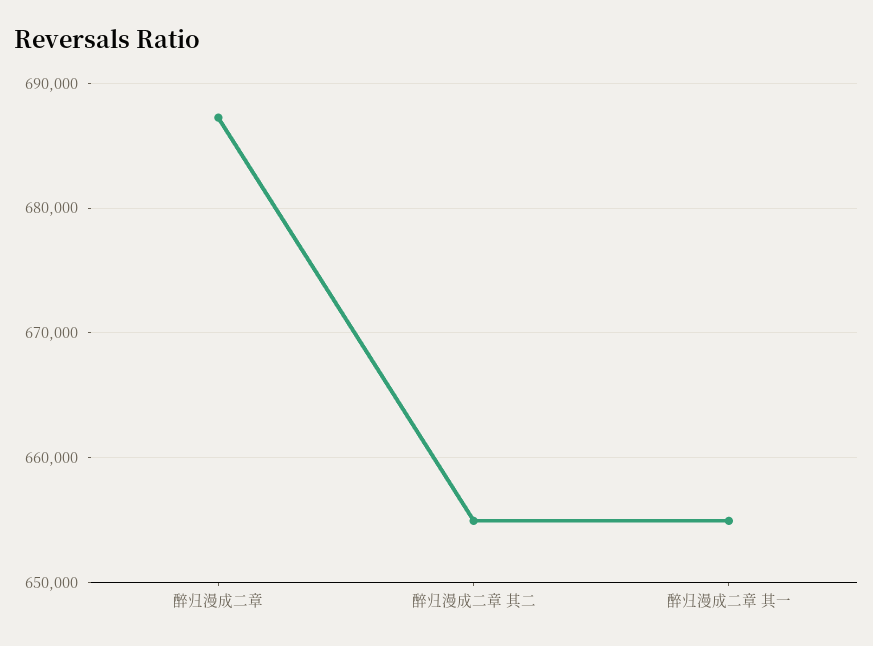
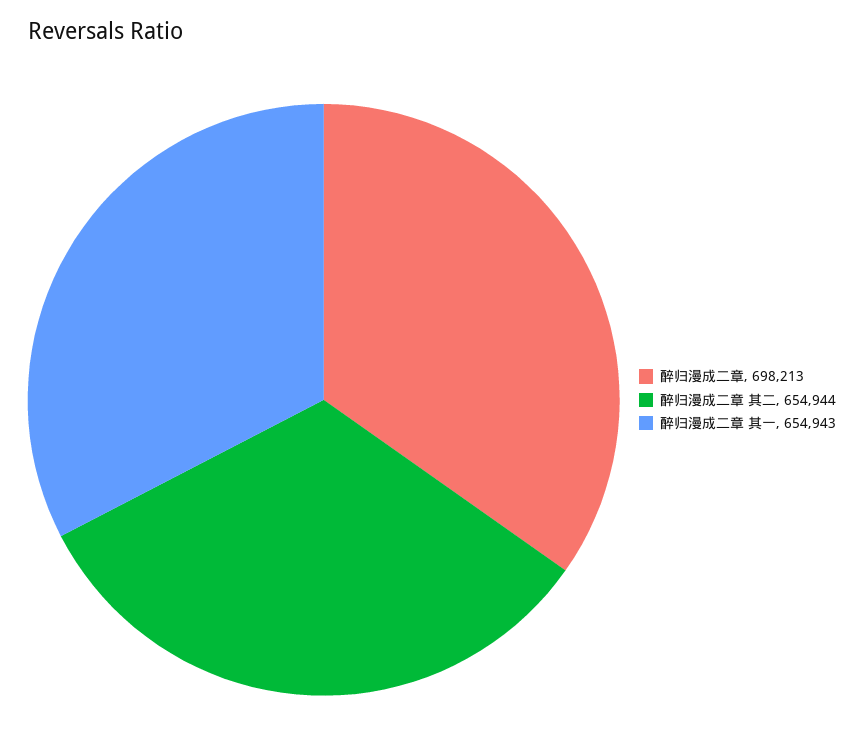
  {
-   "醉归漫成二章": 687000,
+   "醉归漫成二章": 698213,
    "醉归漫成二章 其二": 654944,
    "醉归漫成二章 其一": 654943
  }

